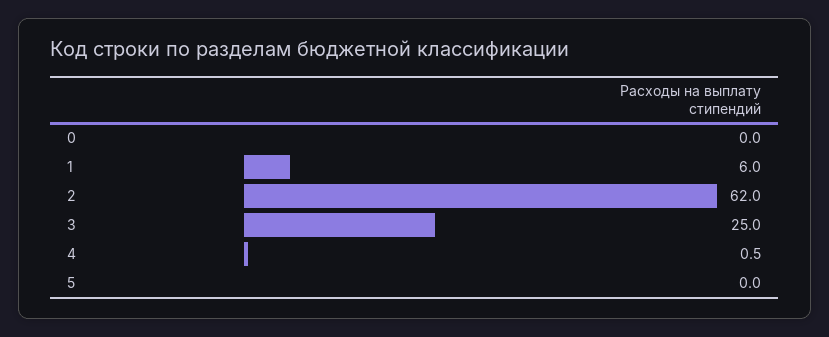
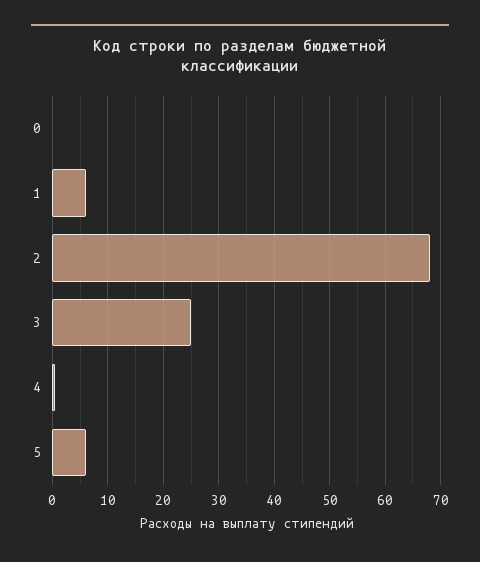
  {
    "0": 0,
    "1": 6,
-   "2": 62,
+   "2": 68,
    "3": 25,
    "4": 0.5,
-   "5": 0
+   "5": 6
  }

